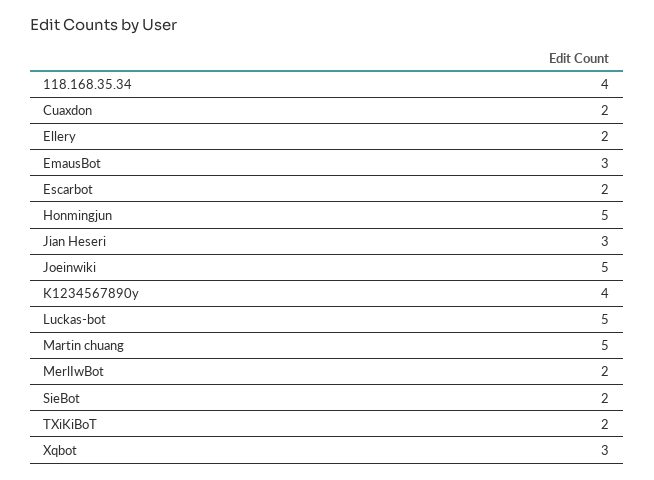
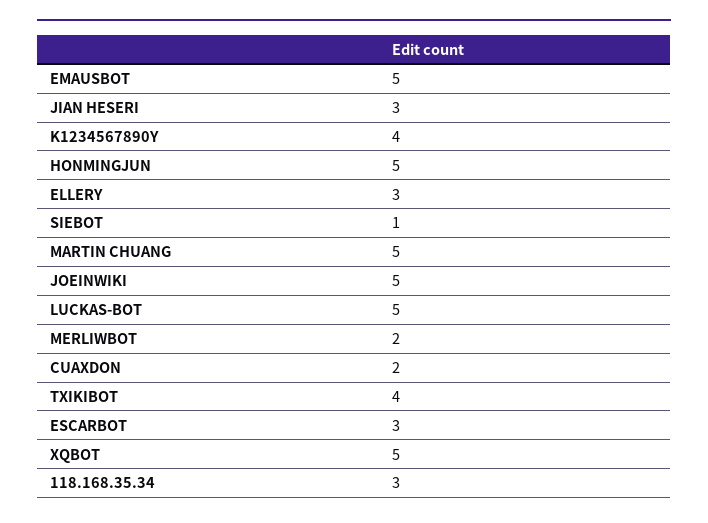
  {
-   "118.168.35.34": 4,
+   "118.168.35.34": 3,
    "Cuaxdon": 2,
-   "Ellery": 2,
+   "Ellery": 3,
-   "EmausBot": 3,
+   "EmausBot": 5,
-   "Escarbot": 2,
+   "Escarbot": 3,
    "Honmingjun": 5,
    "Jian Heseri": 3,
    "Joeinwiki": 5,
    "K1234567890y": 4,
    "Luckas-bot": 5,
    "Martin chuang": 5,
    "MerlIwBot": 2,
-   "SieBot": 2,
+   "SieBot": 1,
-   "TXiKiBoT": 2,
+   "TXiKiBoT": 4,
-   "Xqbot": 3
+   "Xqbot": 5
  }

